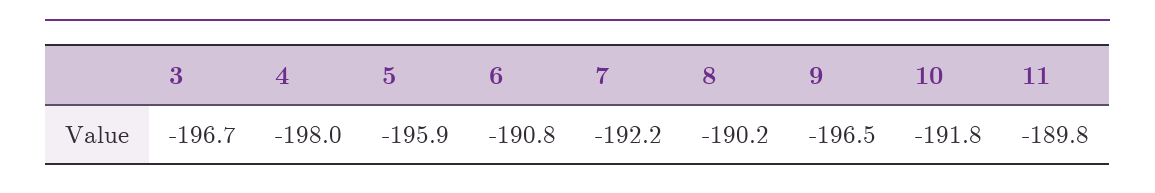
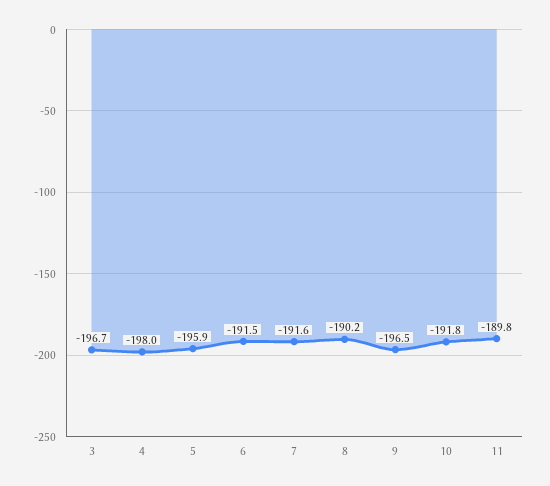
  {
    "3": -196.7,
    "4": -198,
    "5": -195.9,
-   "6": -190.8,
+   "6": -191.5,
-   "7": -192.2,
+   "7": -191.6,
    "8": -190.2,
    "9": -196.5,
    "10": -191.8,
    "11": -189.8
  }

